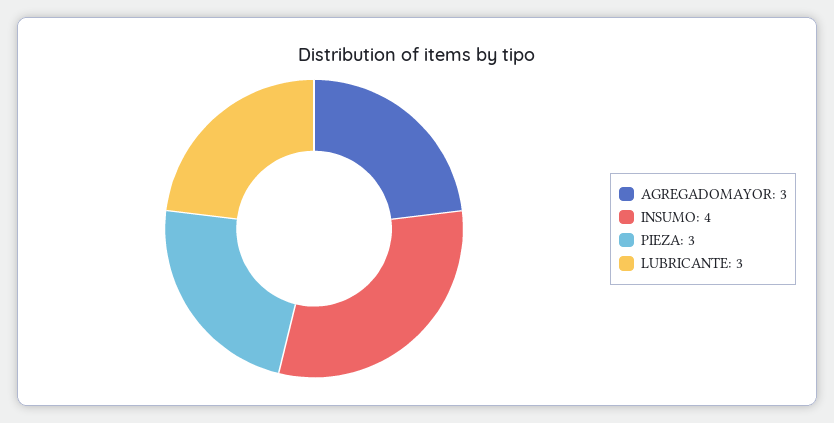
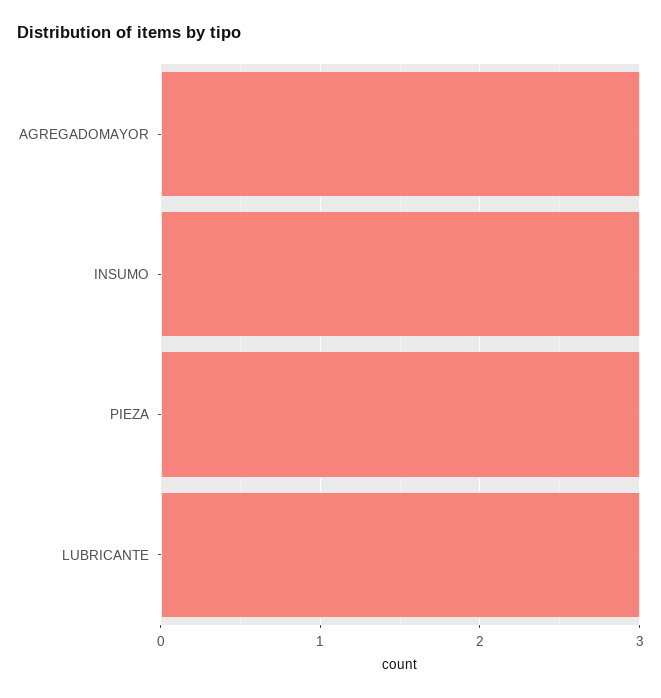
  {
    "AGREGADOMAYOR": 3,
-   "INSUMO": 4,
+   "INSUMO": 3,
    "PIEZA": 3,
    "LUBRICANTE": 3
  }

